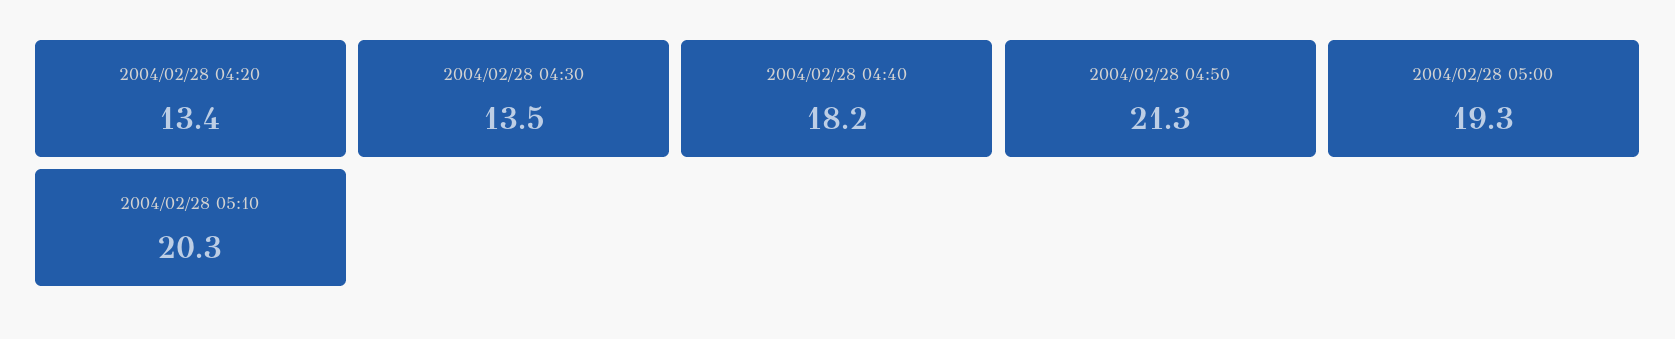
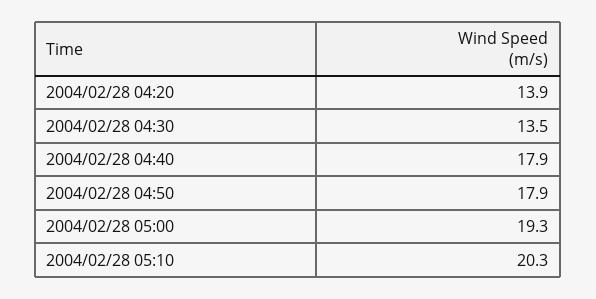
  {
-   "2004/02/28 04:20": 13.4,
+   "2004/02/28 04:20": 13.9,
    "2004/02/28 04:30": 13.5,
-   "2004/02/28 04:40": 18.2,
+   "2004/02/28 04:40": 17.9,
-   "2004/02/28 04:50": 21.3,
+   "2004/02/28 04:50": 17.9,
    "2004/02/28 05:00": 19.3,
    "2004/02/28 05:10": 20.3
  }

